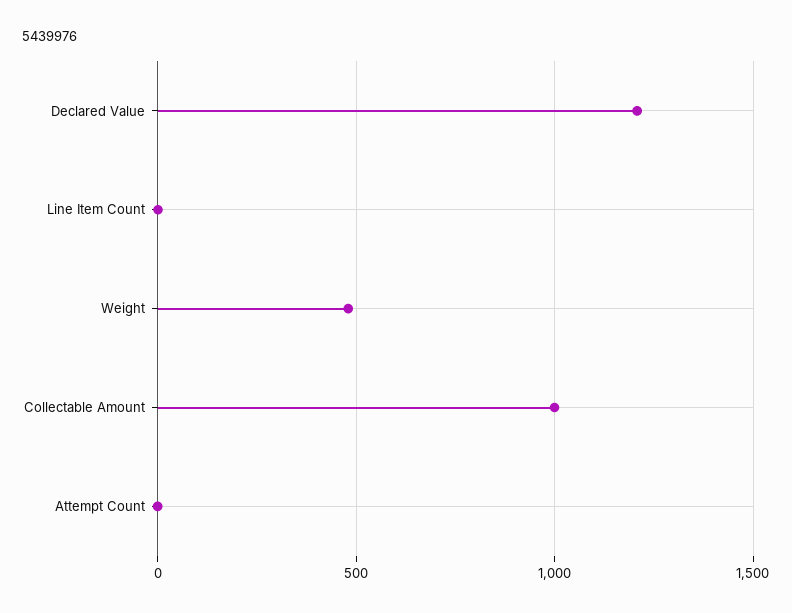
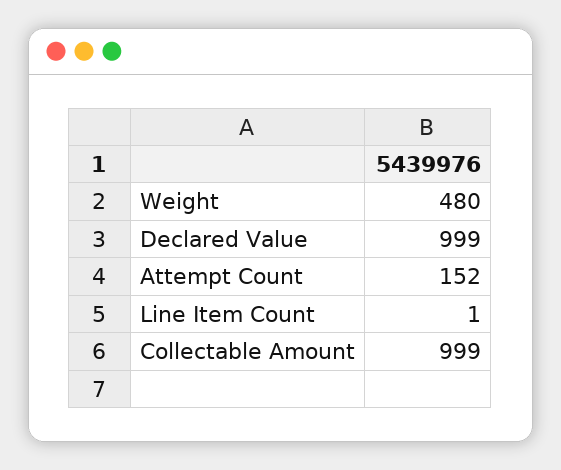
  {
-   "Declared Value": 1200,
+   "Declared Value": 999,
    "Line Item Count": 1,
    "Weight": 480,
    "Collectable Amount": 999,
-   "Attempt Count": 0
+   "Attempt Count": 152
  }

